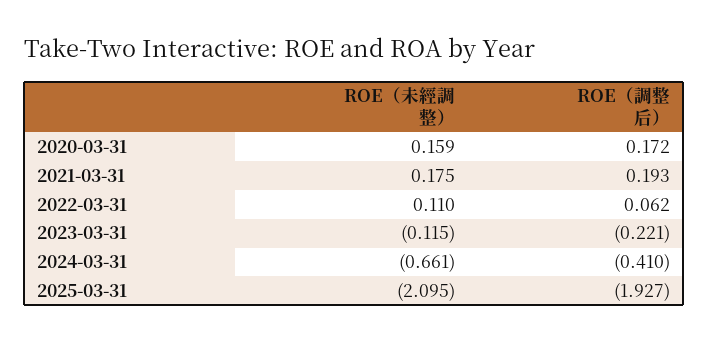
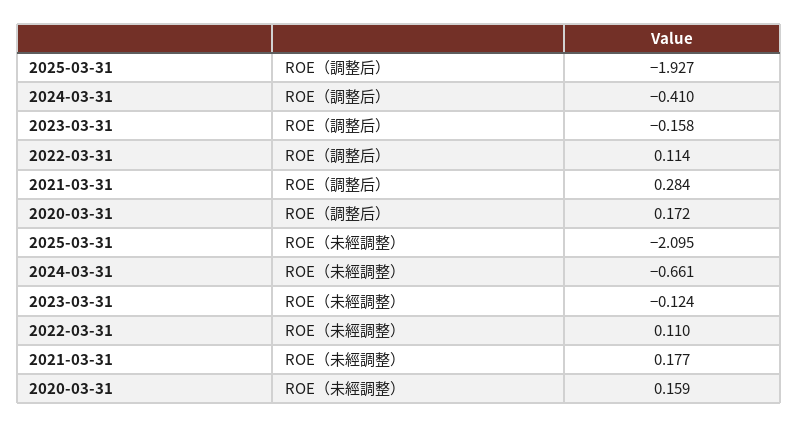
  {
    "ROE（未經調整）": {
      "2020-03-31": 0.159,
-     "2021-03-31": 0.175,
+     "2021-03-31": 0.177,
      "2022-03-31": 0.11,
-     "2023-03-31": -0.115,
+     "2023-03-31": -0.124,
      "2024-03-31": -0.661,
      "2025-03-31": -2.095
    },
    "ROE（調整后）": {
      "2020-03-31": 0.172,
-     "2021-03-31": 0.193,
+     "2021-03-31": 0.284,
-     "2022-03-31": 0.062,
+     "2022-03-31": 0.114,
-     "2023-03-31": -0.221,
+     "2023-03-31": -0.158,
      "2024-03-31": -0.41,
      "2025-03-31": -1.927
    }
  }

